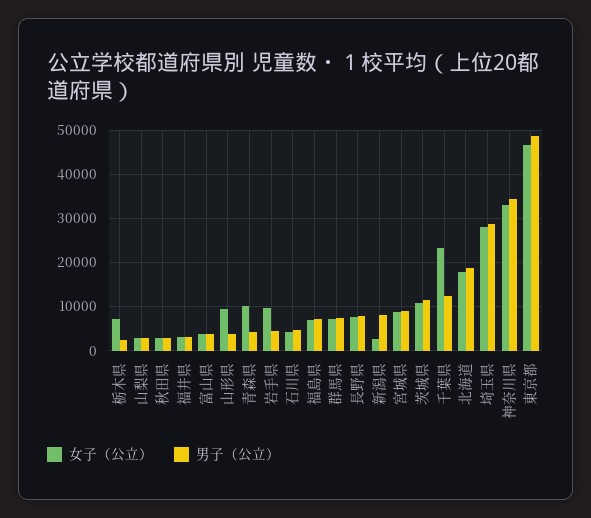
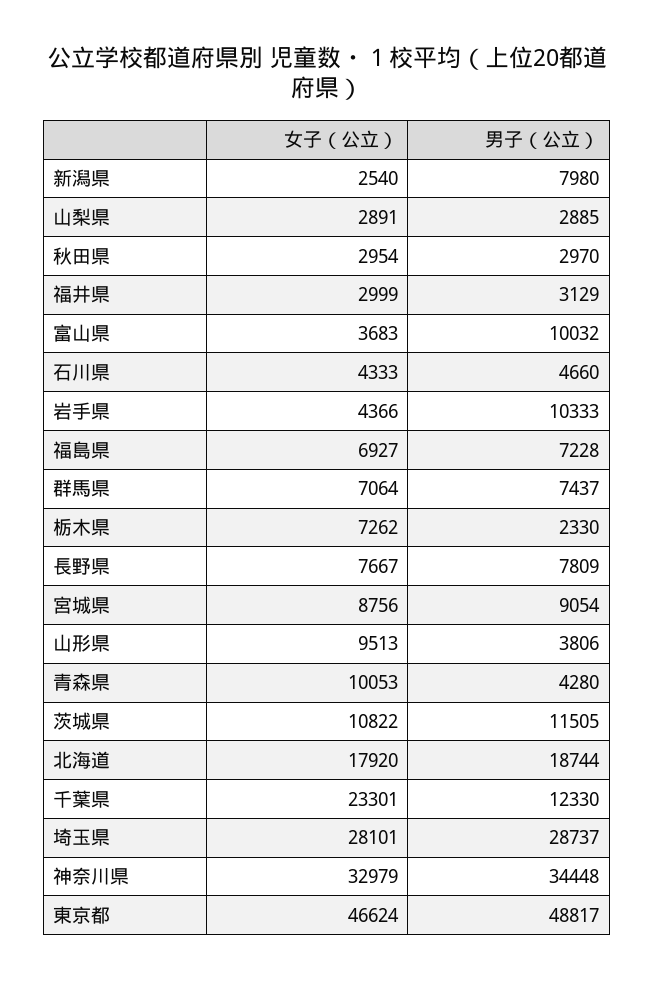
  {
    "女子（公立）": {
      "栃木県": 7262,
      "山梨県": 2891,
      "秋田県": 2954,
      "福井県": 2999,
      "富山県": 3683,
      "山形県": 9513,
      "青森県": 10053,
-     "岩手県": 10000,
+     "岩手県": 4366,
      "石川県": 4333,
      "福島県": 6927,
      "群馬県": 7064,
      "長野県": 7667,
      "新潟県": 2540,
      "宮城県": 8756,
      "茨城県": 10822,
      "千葉県": 23301,
      "北海道": 17920,
      "埼玉県": 28101,
      "神奈川県": 32979,
      "東京都": 46624
    },
    "男子（公立）": {
      "栃木県": 2330,
      "山梨県": 2885,
      "秋田県": 2970,
      "福井県": 3129,
-     "富山県": 4000,
+     "富山県": 10032,
      "山形県": 3806,
      "青森県": 4280,
-     "岩手県": 4000,
+     "岩手県": 10333,
      "石川県": 4660,
      "福島県": 7228,
      "群馬県": 7437,
      "長野県": 7809,
      "新潟県": 7980,
      "宮城県": 9054,
      "茨城県": 11505,
      "千葉県": 12330,
      "北海道": 18744,
      "埼玉県": 28737,
      "神奈川県": 34448,
      "東京都": 48817
    }
  }

